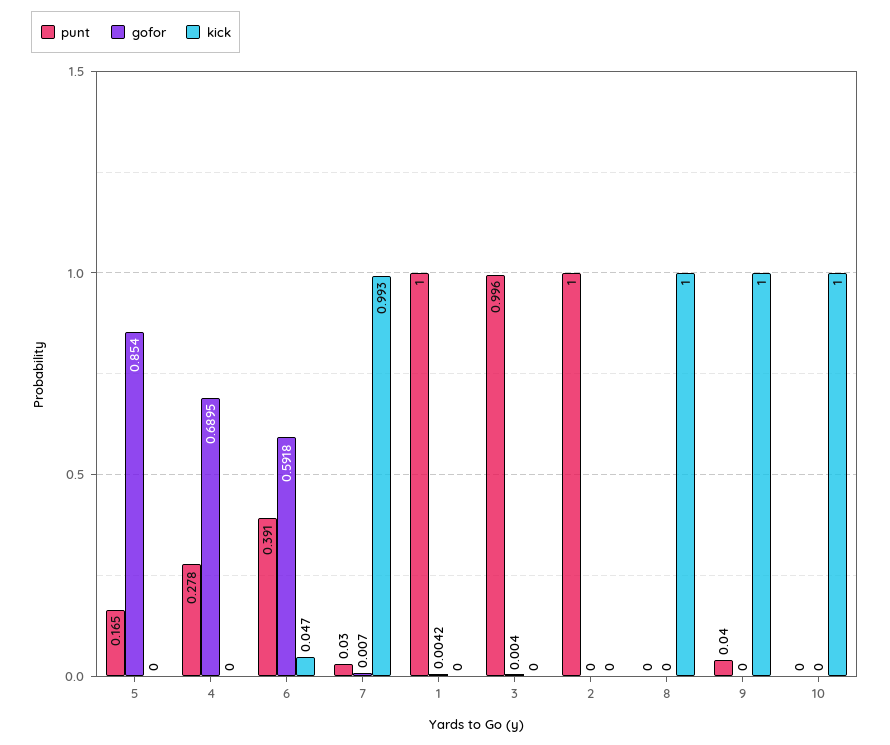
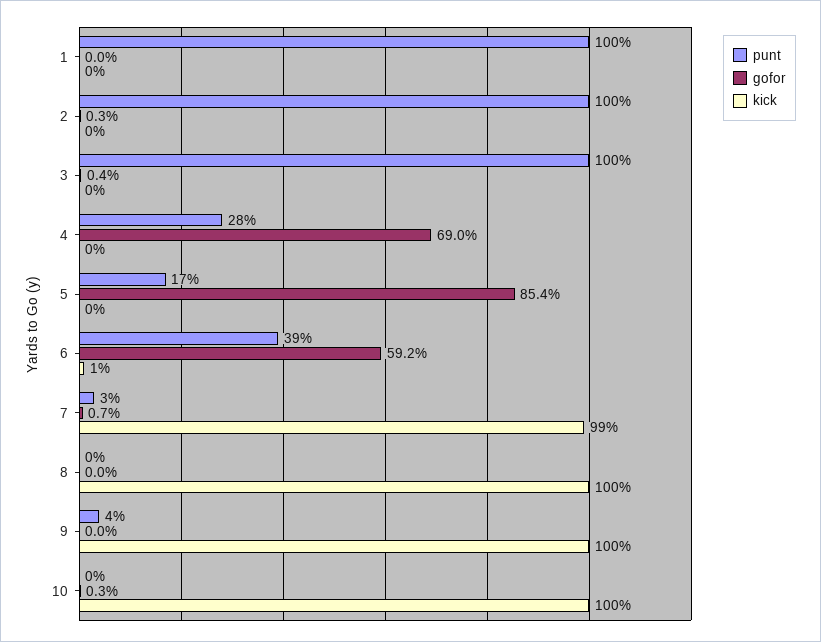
  {
    "punt": {
      "5": 0.165,
      "4": 0.278,
      "6": 0.391,
      "7": 0.03,
      "1": 1,
      "3": 0.996,
      "2": 1,
      "8": 0,
      "9": 0.04,
      "10": 0
    },
    "gofor": {
      "5": 0.854,
      "4": 0.6895,
      "6": 0.5918,
      "7": 0.007,
-     "1": 0.0042,
+     "1": 0,
      "3": 0.004,
-     "2": 0,
+     "2": 0.003,
      "8": 0,
      "9": 0,
-     "10": 0
+     "10": 0.003
    },
    "kick": {
      "5": 0,
      "4": 0,
-     "6": 0.047,
+     "6": 0.01,
      "7": 0.993,
      "1": 0,
      "3": 0,
      "2": 0,
      "8": 1,
      "9": 1,
      "10": 1
    }
  }

